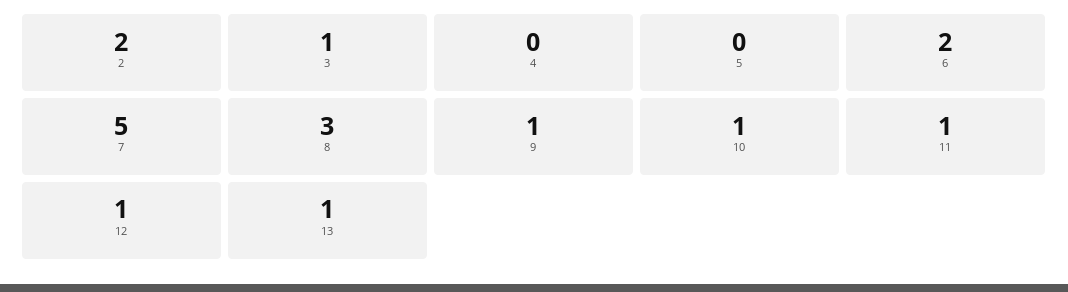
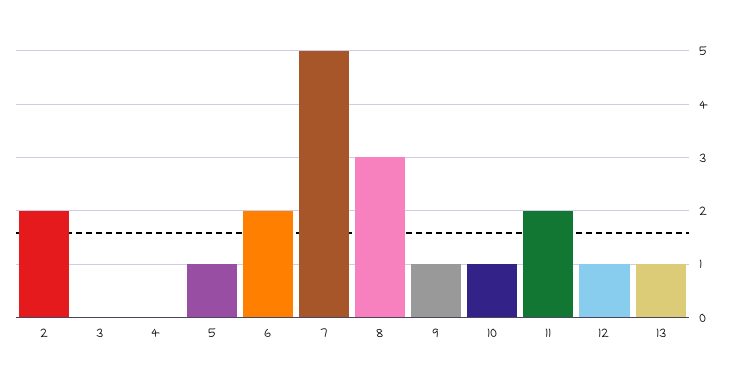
  {
    "2": 2,
-   "3": 1,
+   "3": 0,
    "4": 0,
-   "5": 0,
+   "5": 1,
    "6": 2,
    "7": 5,
    "8": 3,
    "9": 1,
    "10": 1,
-   "11": 1,
+   "11": 2,
    "12": 1,
    "13": 1
  }

